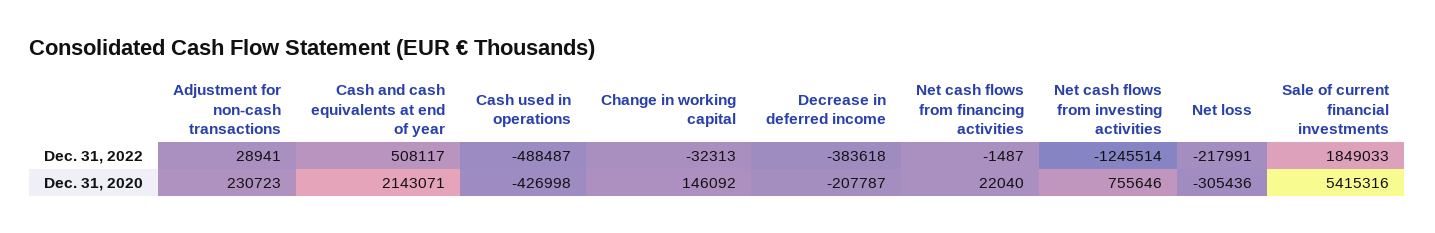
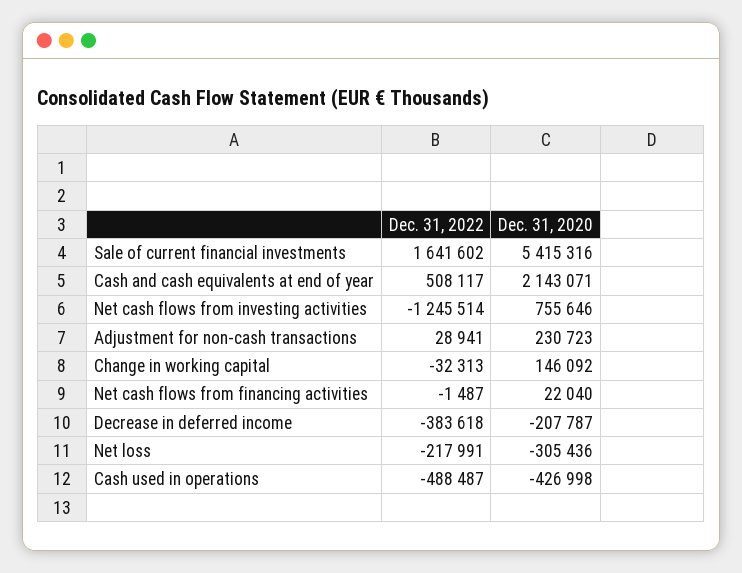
  {
    "Adjustment for non-cash transactions": {
      "Dec. 31, 2022": 28941,
      "Dec. 31, 2020": 230723
    },
    "Cash and cash equivalents at end of year": {
      "Dec. 31, 2022": 508117,
      "Dec. 31, 2020": 2143071
    },
    "Cash used in operations": {
      "Dec. 31, 2022": -488487,
      "Dec. 31, 2020": -426998
    },
    "Change in working capital": {
      "Dec. 31, 2022": -32313,
      "Dec. 31, 2020": 146092
    },
    "Decrease in deferred income": {
      "Dec. 31, 2022": -383618,
      "Dec. 31, 2020": -207787
    },
    "Net cash flows from financing activities": {
      "Dec. 31, 2022": -1487,
      "Dec. 31, 2020": 22040
    },
    "Net cash flows from investing activities": {
      "Dec. 31, 2022": -1245514,
      "Dec. 31, 2020": 755646
    },
    "Net loss": {
      "Dec. 31, 2022": -217991,
      "Dec. 31, 2020": -305436
    },
    "Sale of current financial investments": {
-     "Dec. 31, 2022": 1849033,
+     "Dec. 31, 2022": 1641602,
      "Dec. 31, 2020": 5415316
    }
  }

